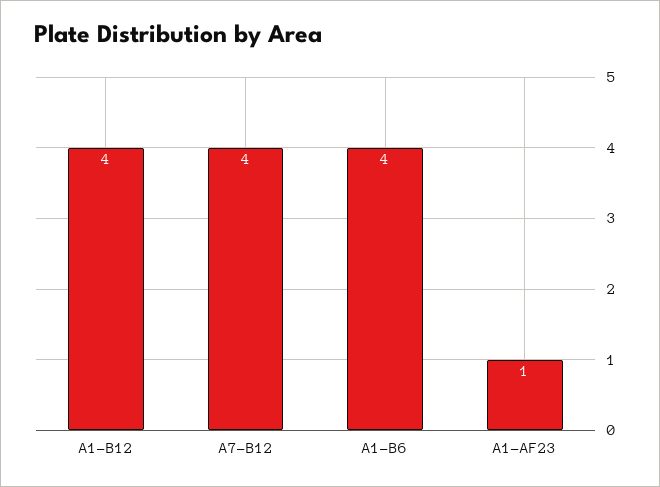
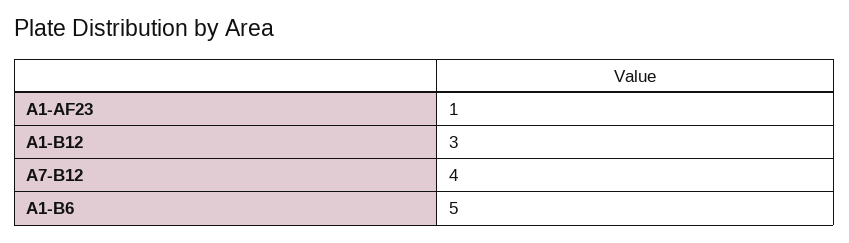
  {
-   "A1-B12": 4,
+   "A1-B12": 3,
    "A7-B12": 4,
-   "A1-B6": 4,
+   "A1-B6": 5,
    "A1-AF23": 1
  }

